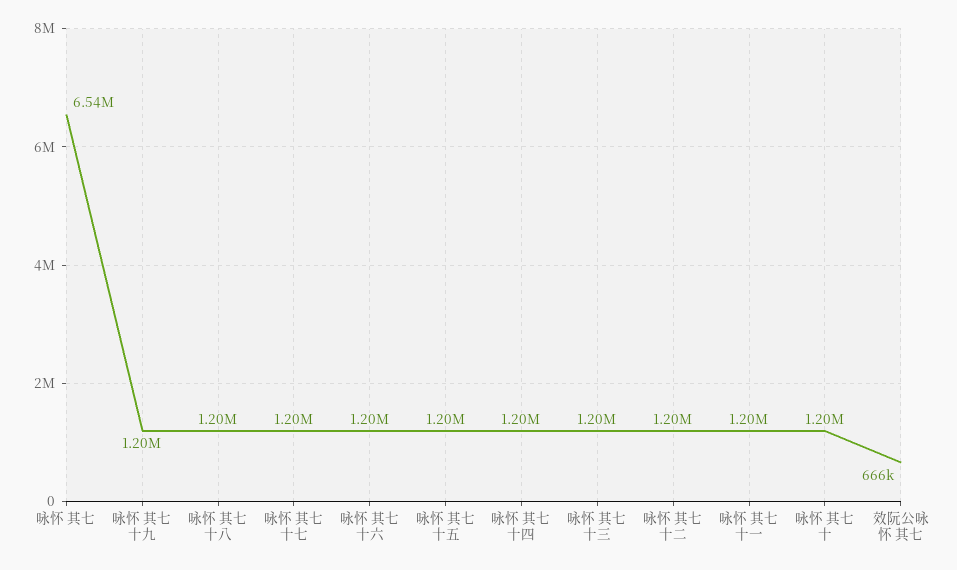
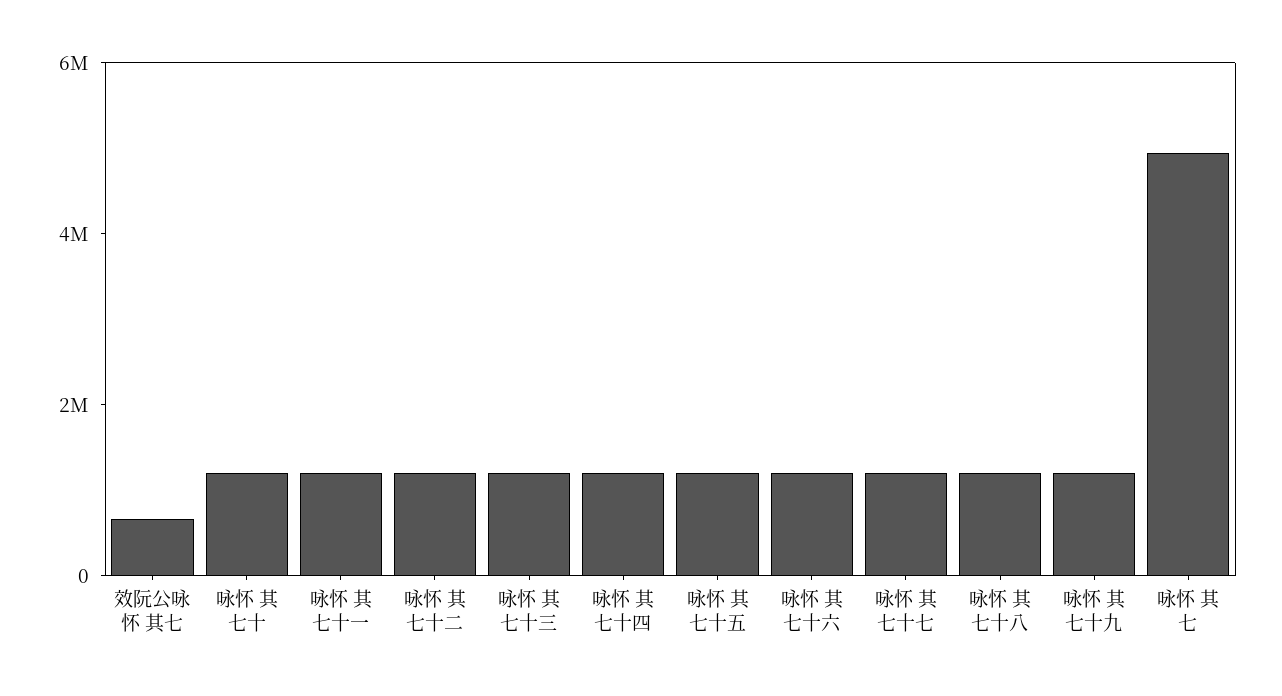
  {
-   "咏怀 其七": 6540000,
+   "咏怀 其七": 5000000,
    "咏怀 其七十九": 1200000,
    "咏怀 其七十八": 1200000,
    "咏怀 其七十七": 1200000,
    "咏怀 其七十六": 1200000,
    "咏怀 其七十五": 1200000,
    "咏怀 其七十四": 1200000,
    "咏怀 其七十三": 1200000,
    "咏怀 其七十二": 1200000,
    "咏怀 其七十一": 1200000,
    "咏怀 其七十": 1200000,
    "效阮公咏怀 其七": 666000
  }

